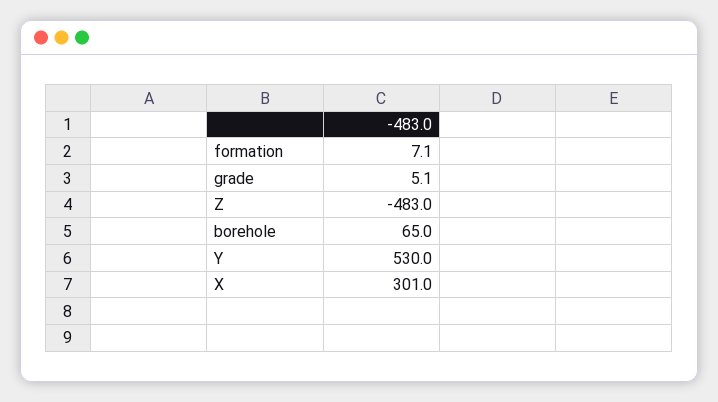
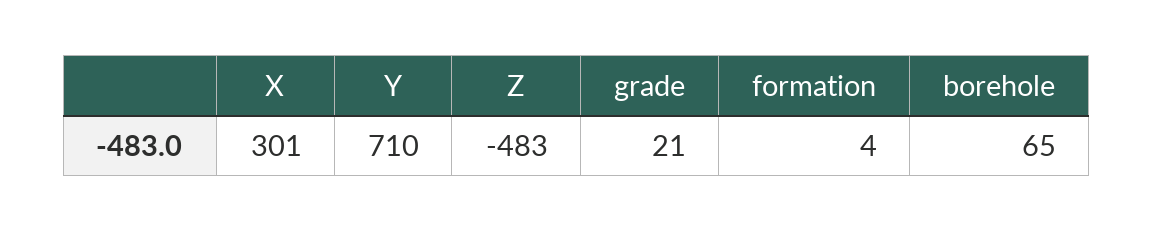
  {
-   "formation": 7.1,
+   "formation": 4,
-   "grade": 5.1,
+   "grade": 21,
    "Z": -483,
    "borehole": 65,
-   "Y": 530,
+   "Y": 710,
    "X": 301
  }

